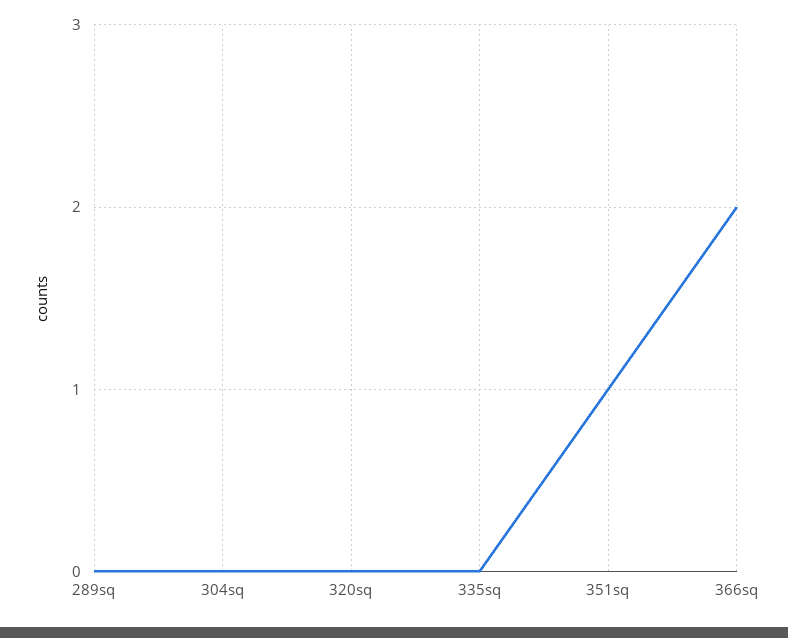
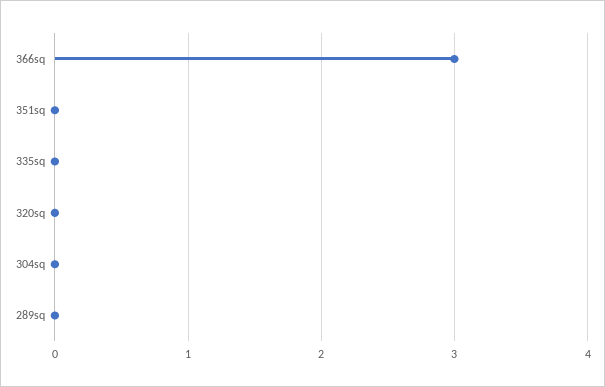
  {
    "289sq": 0,
    "304sq": 0,
    "320sq": 0,
    "335sq": 0,
-   "351sq": 1,
+   "351sq": 0,
-   "366sq": 2
+   "366sq": 3
  }

